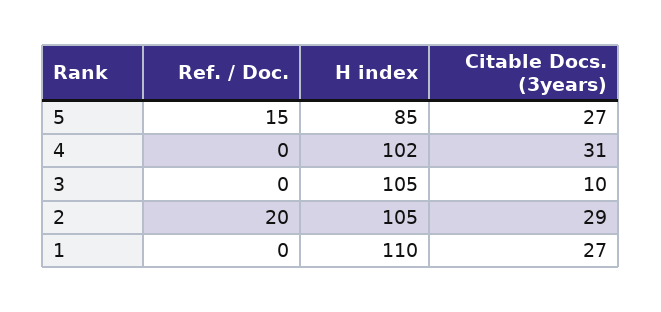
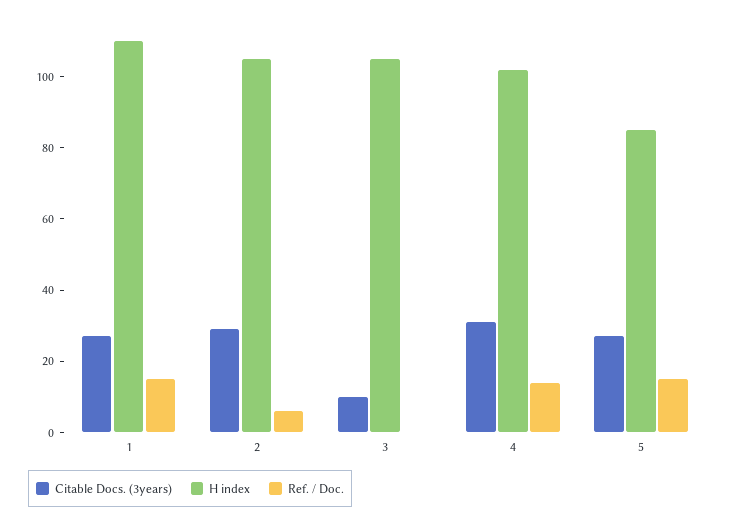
  {
    "Ref. / Doc.": {
      "5": 15,
-     "4": 0,
+     "4": 15,
      "3": 0,
-     "2": 20,
+     "2": 5,
-     "1": 0
+     "1": 15
    },
    "H index": {
      "5": 85,
      "4": 102,
      "3": 105,
      "2": 105,
      "1": 110
    },
    "Citable Docs. (3years)": {
      "5": 27,
      "4": 31,
      "3": 10,
      "2": 29,
      "1": 27
    }
  }

